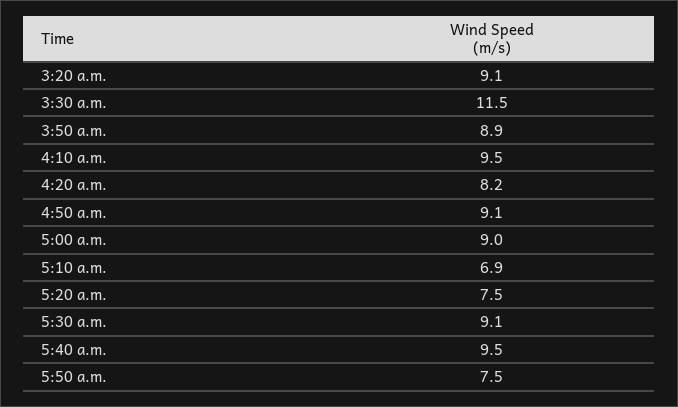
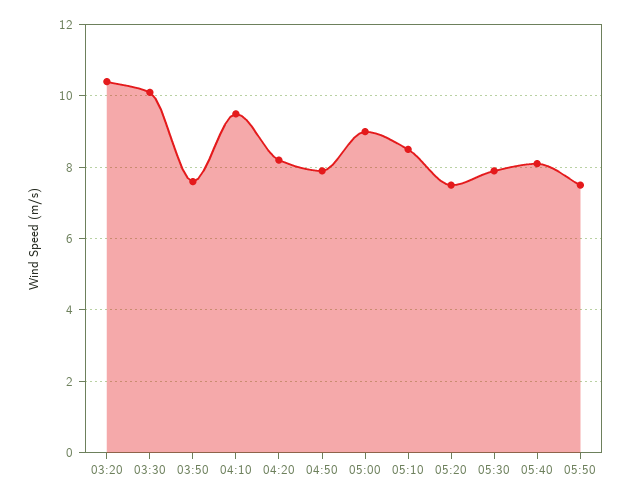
  {
-   "3:20 a.m.": 9.1,
+   "3:20 a.m.": 10.5,
-   "3:30 a.m.": 11.5,
+   "3:30 a.m.": 10,
-   "3:50 a.m.": 8.9,
+   "3:50 a.m.": 7.5,
    "4:10 a.m.": 9.5,
    "4:20 a.m.": 8.2,
-   "4:50 a.m.": 9.1,
+   "4:50 a.m.": 8,
    "5:00 a.m.": 9,
-   "5:10 a.m.": 6.9,
+   "5:10 a.m.": 8.5,
    "5:20 a.m.": 7.5,
-   "5:30 a.m.": 9.1,
+   "5:30 a.m.": 8,
-   "5:40 a.m.": 9.5,
+   "5:40 a.m.": 8,
    "5:50 a.m.": 7.5
  }

